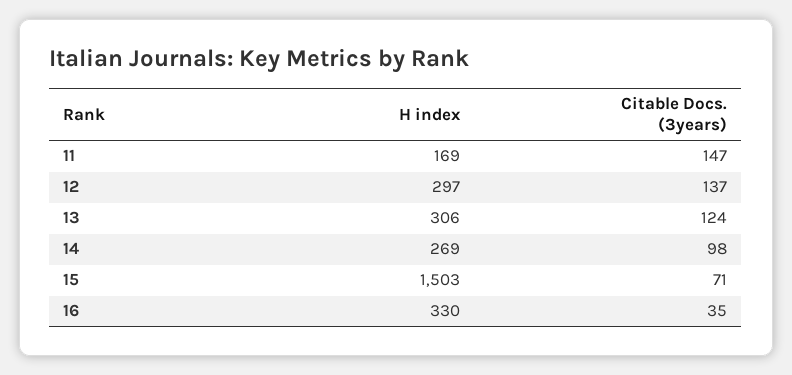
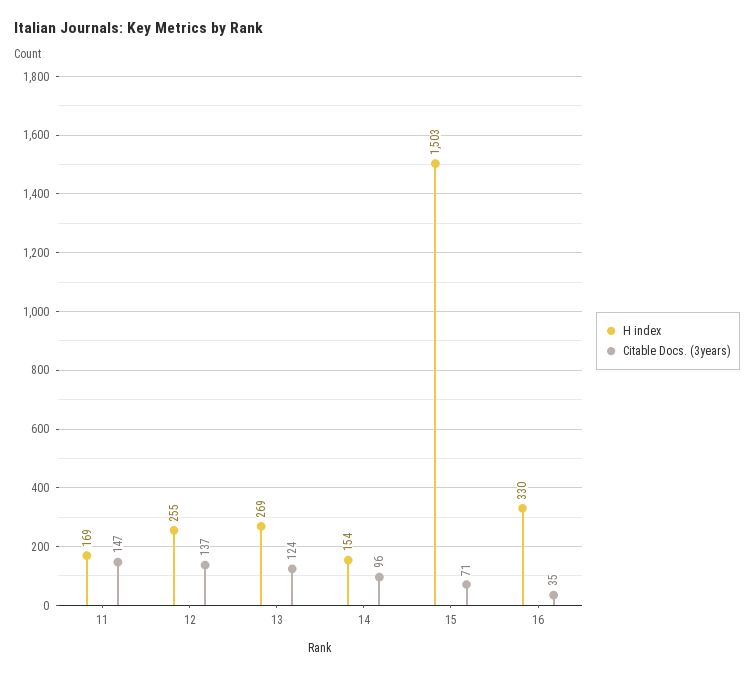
  {
    "H index": {
      "11": 169,
-     "12": 297,
+     "12": 255,
-     "13": 306,
+     "13": 269,
-     "14": 269,
+     "14": 154,
      "15": 1503,
      "16": 330
    },
    "Citable Docs. (3years)": {
      "11": 147,
      "12": 137,
      "13": 124,
-     "14": 98,
+     "14": 96,
      "15": 71,
      "16": 35
    }
  }

